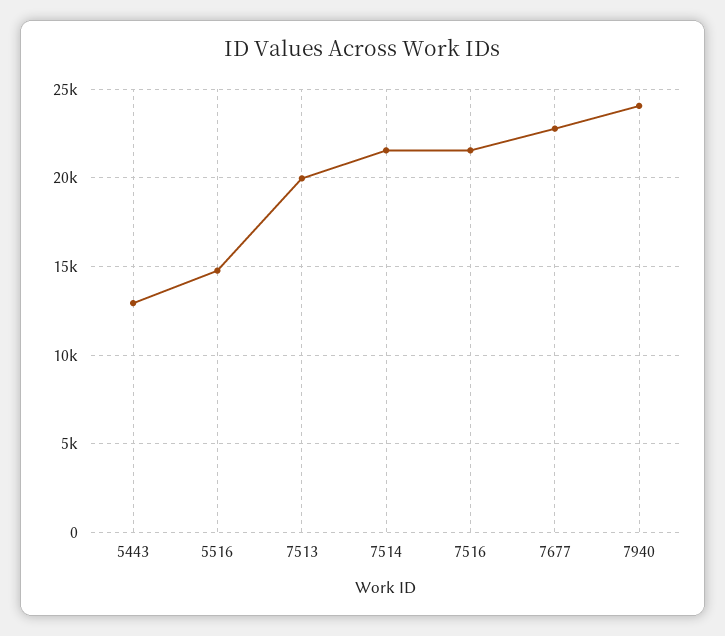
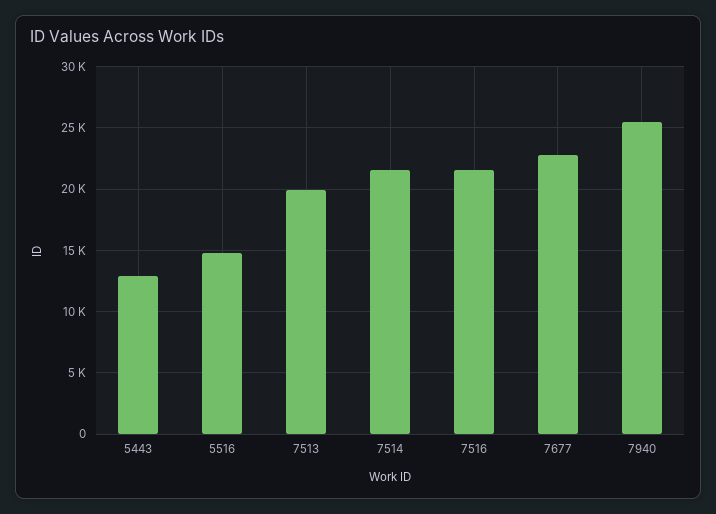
  {
    "5443": 13000,
    "5516": 15000,
    "7513": 20000,
    "7514": 21500,
    "7516": 21500,
    "7677": 23000,
-   "7940": 24000
+   "7940": 25500
  }

